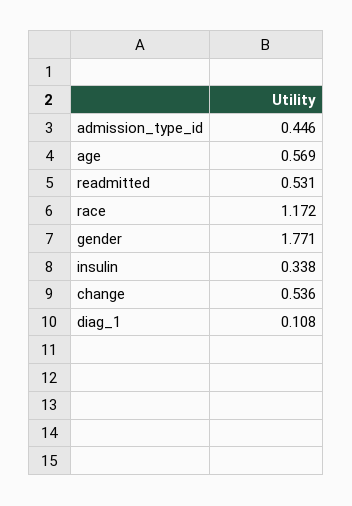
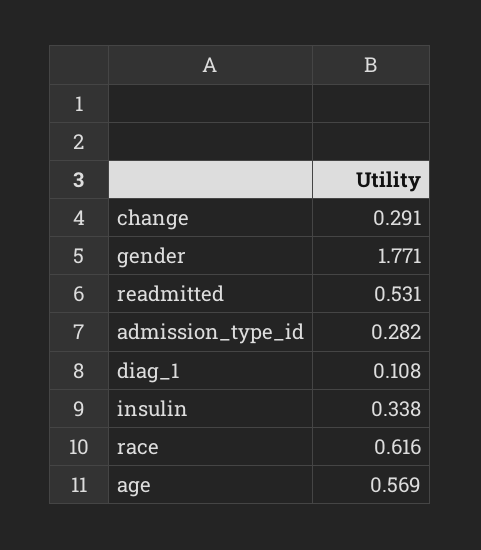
  {
-   "admission_type_id": 0.446,
+   "admission_type_id": 0.282,
    "age": 0.569,
    "readmitted": 0.531,
-   "race": 1.172,
+   "race": 0.616,
    "gender": 1.771,
    "insulin": 0.338,
-   "change": 0.536,
+   "change": 0.291,
    "diag_1": 0.108
  }

